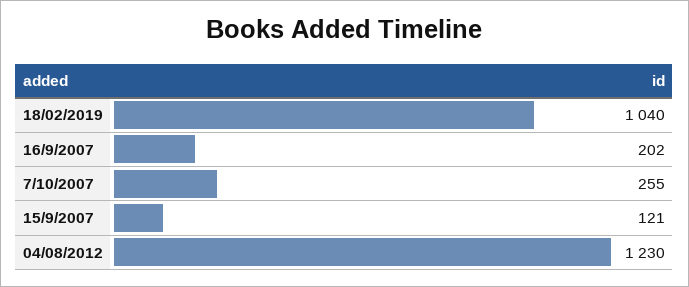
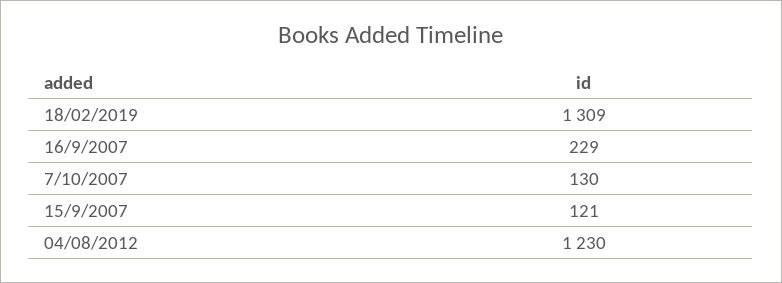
  {
-   "18/02/2019": 1040,
+   "18/02/2019": 1309,
-   "16/9/2007": 202,
+   "16/9/2007": 229,
-   "7/10/2007": 255,
+   "7/10/2007": 130,
    "15/9/2007": 121,
    "04/08/2012": 1230
  }

